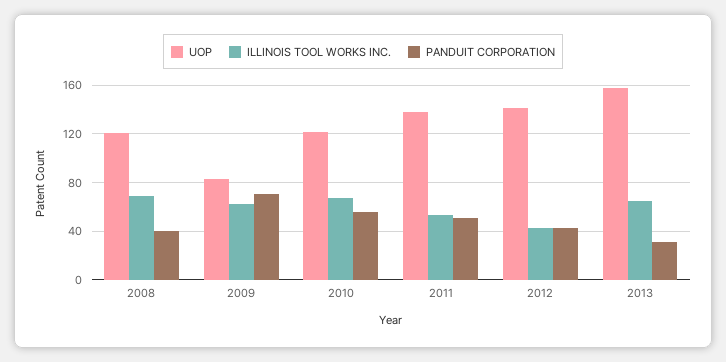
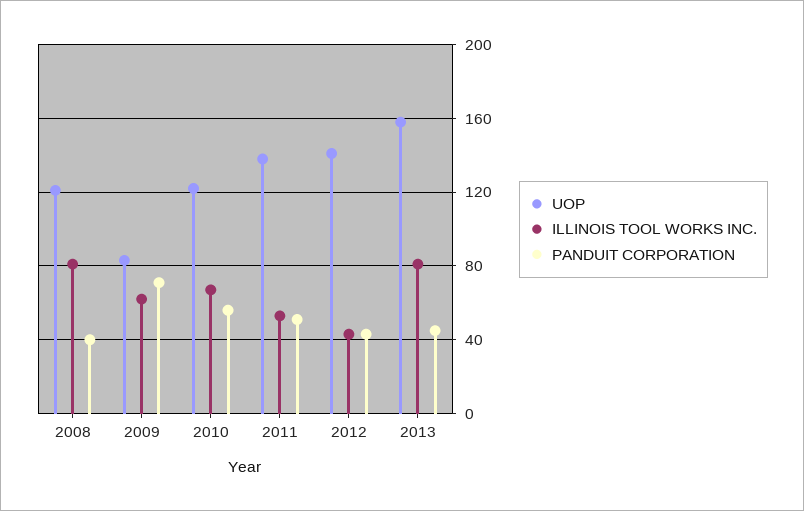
  {
    "UOP": {
      "2008": 120,
      "2009": 85,
      "2010": 120,
      "2011": 140,
      "2012": 140,
      "2013": 160
    },
    "ILLINOIS TOOL WORKS INC.": {
-     "2008": 70,
+     "2008": 80,
      "2009": 60,
      "2010": 65,
      "2011": 55,
      "2012": 45,
-     "2013": 65
+     "2013": 80
    },
    "PANDUIT CORPORATION": {
      "2008": 40,
      "2009": 70,
      "2010": 55,
      "2011": 50,
      "2012": 45,
-     "2013": 30
+     "2013": 45
    }
  }

